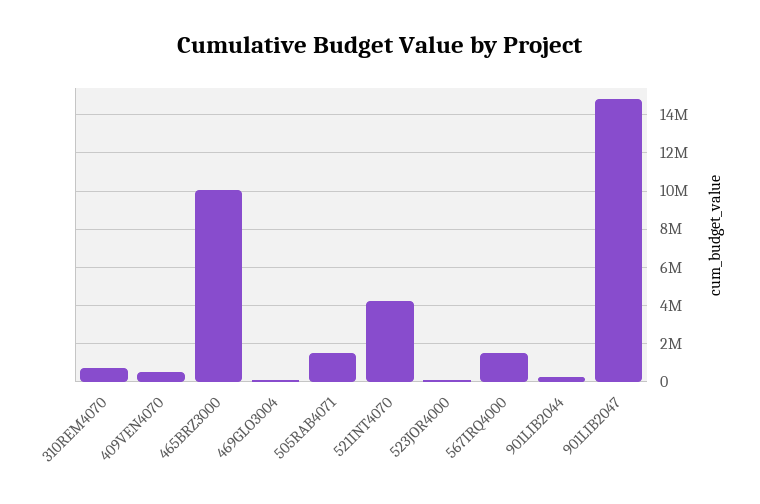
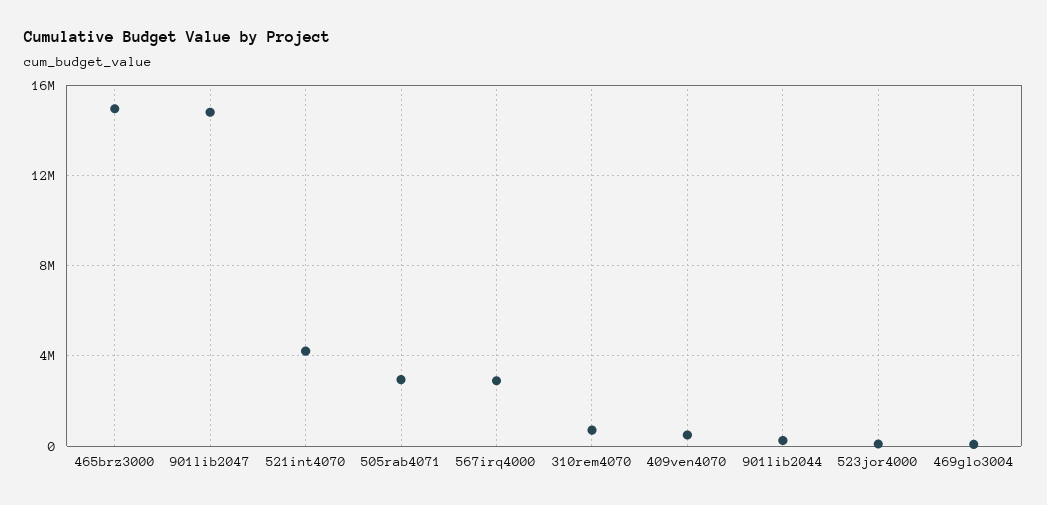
  {
    "310REM4070": 500000,
    "409VEN4070": 500000,
-   "465BRZ3000": 10000000,
+   "465BRZ3000": 15000000,
    "469GLO3004": 0,
-   "505RAB4071": 1500000,
+   "505RAB4071": 3000000,
    "521INT4070": 4000000,
    "523JOR4000": 0,
-   "567IRQ4000": 1500000,
+   "567IRQ4000": 3000000,
    "901LIB2044": 500000,
    "901LIB2047": 15000000
  }

